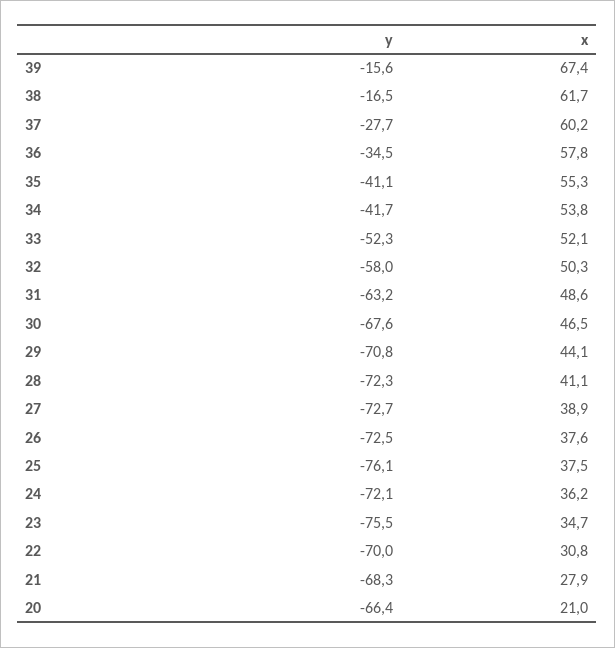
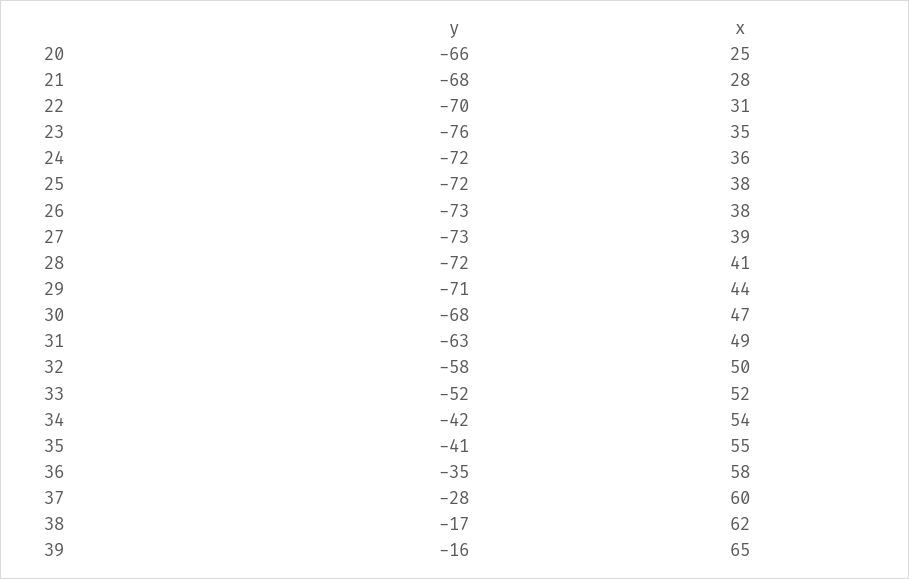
  {
    "y": {
      "39": -15.6,
      "38": -16.5,
      "37": -27.7,
      "36": -34.5,
      "35": -41.1,
      "34": -41.7,
      "33": -52.3,
      "32": -58,
      "31": -63.2,
      "30": -67.6,
      "29": -70.8,
      "28": -72.3,
      "27": -72.7,
      "26": -72.5,
-     "25": -76.1,
+     "25": -72,
      "24": -72.1,
      "23": -75.5,
      "22": -70,
      "21": -68.3,
      "20": -66.4
    },
    "x": {
-     "39": 67.4,
+     "39": 65,
      "38": 61.7,
      "37": 60.2,
      "36": 57.8,
      "35": 55.3,
      "34": 53.8,
      "33": 52.1,
      "32": 50.3,
      "31": 48.6,
      "30": 46.5,
      "29": 44.1,
      "28": 41.1,
      "27": 38.9,
      "26": 37.6,
      "25": 37.5,
      "24": 36.2,
      "23": 34.7,
      "22": 30.8,
      "21": 27.9,
-     "20": 21
+     "20": 25
    }
  }

